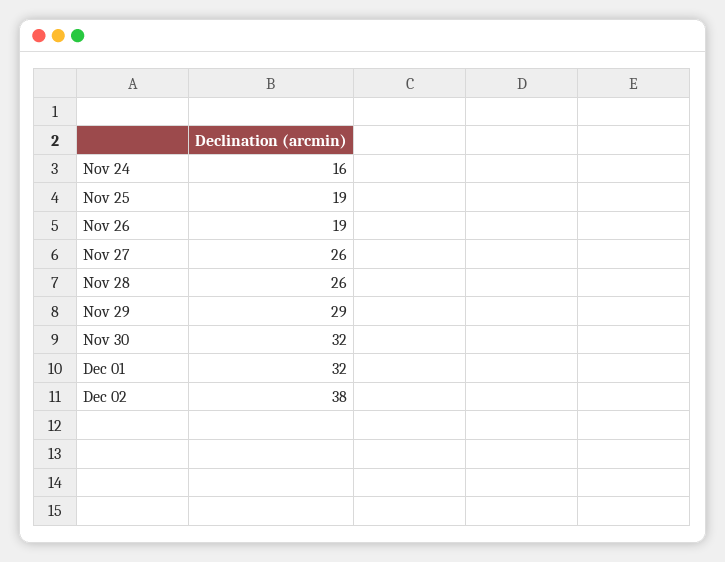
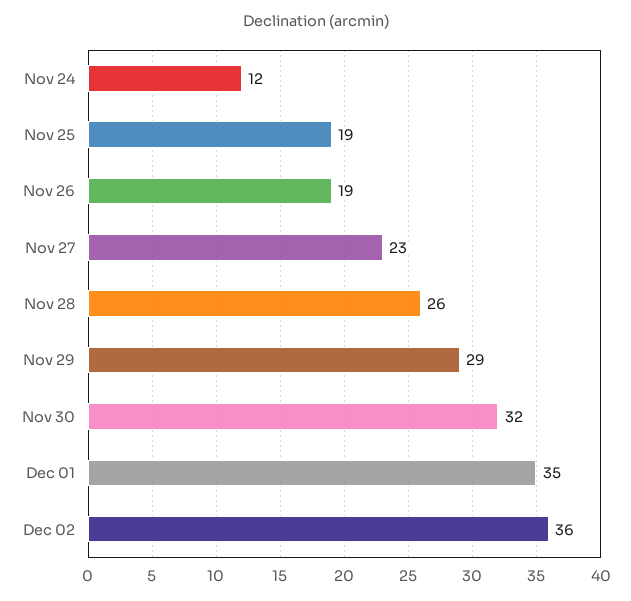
  {
-   "Nov 24": 16,
+   "Nov 24": 12,
    "Nov 25": 19,
    "Nov 26": 19,
-   "Nov 27": 26,
+   "Nov 27": 23,
    "Nov 28": 26,
    "Nov 29": 29,
    "Nov 30": 32,
-   "Dec 01": 32,
+   "Dec 01": 35,
-   "Dec 02": 38
+   "Dec 02": 36
  }

